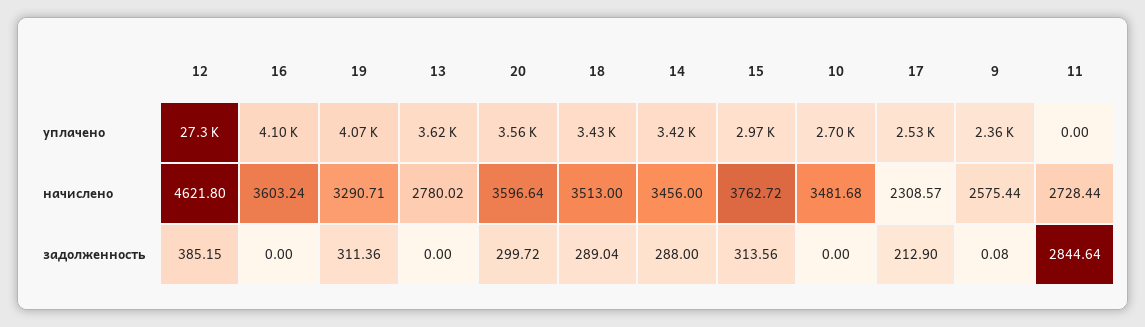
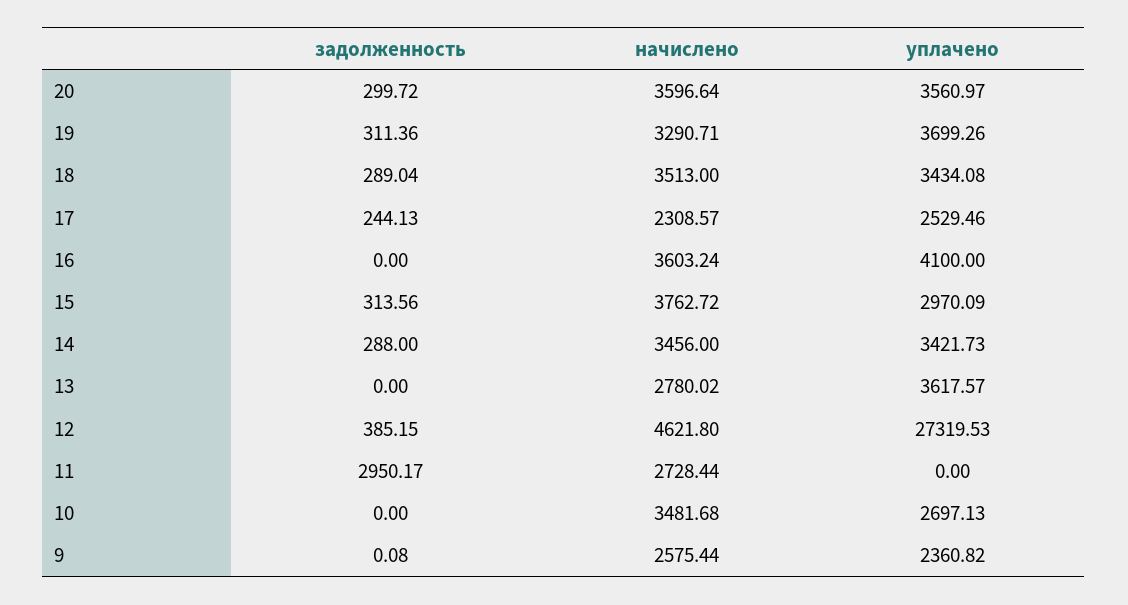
  {
    "12": {
      "уплачено": 27319.53,
      "начислено": 4621.8,
      "задолженность": 385.15
    },
    "16": {
      "уплачено": 4100,
      "начислено": 3603.24,
      "задолженность": 0
    },
    "19": {
-     "уплачено": 4070,
+     "уплачено": 3699.26,
      "начислено": 3290.71,
      "задолженность": 311.36
    },
    "13": {
      "уплачено": 3617.57,
      "начислено": 2780.02,
      "задолженность": 0
    },
    "20": {
      "уплачено": 3560.97,
      "начислено": 3596.64,
      "задолженность": 299.72
    },
    "18": {
      "уплачено": 3434.08,
      "начислено": 3513,
      "задолженность": 289.04
    },
    "14": {
      "уплачено": 3421.73,
      "начислено": 3456,
      "задолженность": 288
    },
    "15": {
      "уплачено": 2970.09,
      "начислено": 3762.72,
      "задолженность": 313.56
    },
    "10": {
      "уплачено": 2697.13,
      "начислено": 3481.68,
      "задолженность": 0
    },
    "17": {
      "уплачено": 2529.46,
      "начислено": 2308.57,
-     "задолженность": 212.9
+     "задолженность": 244.13
    },
    "9": {
      "уплачено": 2360.82,
      "начислено": 2575.44,
      "задолженность": 0.08
    },
    "11": {
      "уплачено": 0,
      "начислено": 2728.44,
-     "задолженность": 2844.64
+     "задолженность": 2950.17
    }
  }

